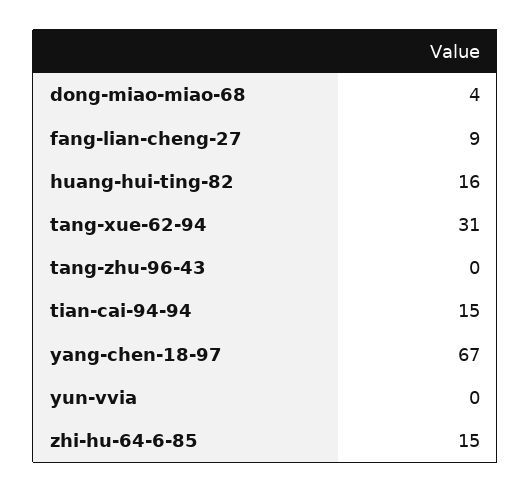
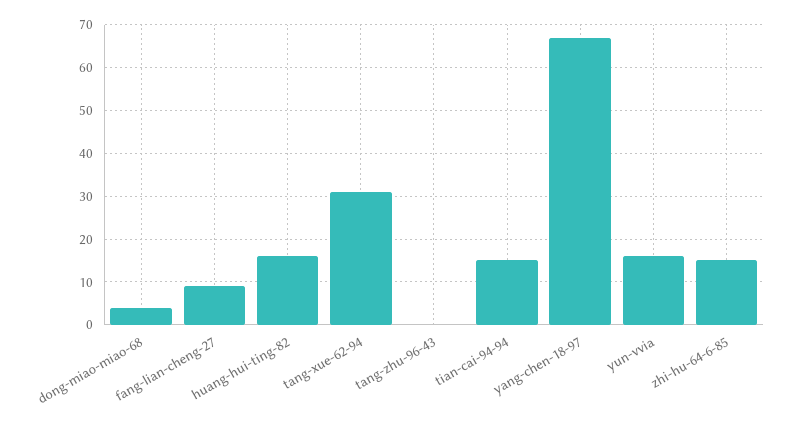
  {
    "dong-miao-miao-68": 4,
    "fang-lian-cheng-27": 9,
    "huang-hui-ting-82": 16,
    "tang-xue-62-94": 31,
    "tang-zhu-96-43": 0,
    "tian-cai-94-94": 15,
    "yang-chen-18-97": 67,
-   "yun-vvia": 0,
+   "yun-vvia": 15,
    "zhi-hu-64-6-85": 15
  }

